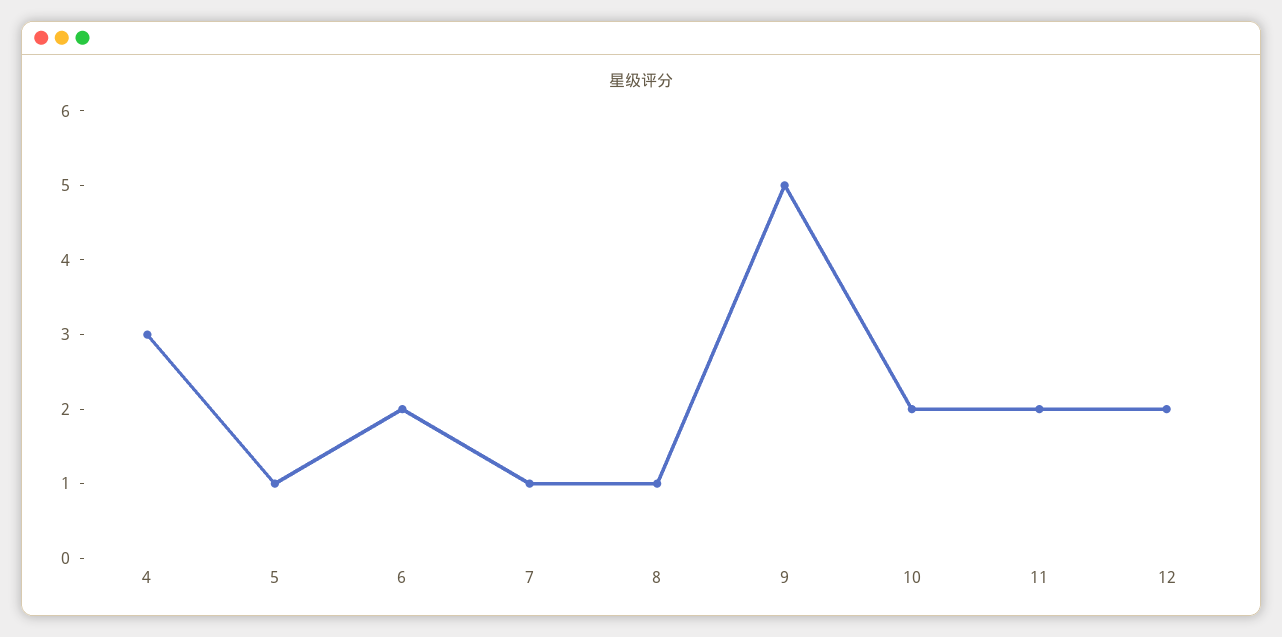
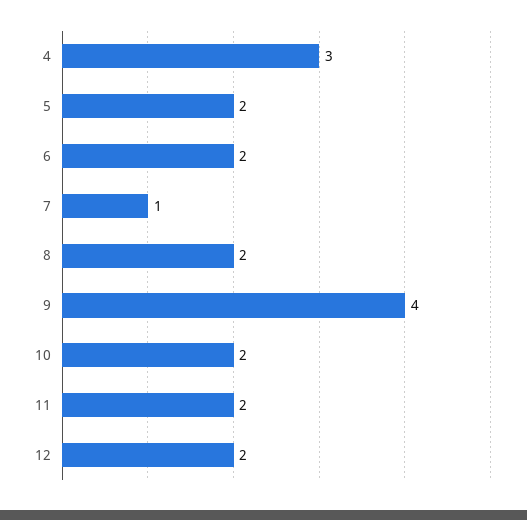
  {
    "4": 3,
-   "5": 1,
+   "5": 2,
    "6": 2,
    "7": 1,
-   "8": 1,
+   "8": 2,
-   "9": 5,
+   "9": 4,
    "10": 2,
    "11": 2,
    "12": 2
  }

